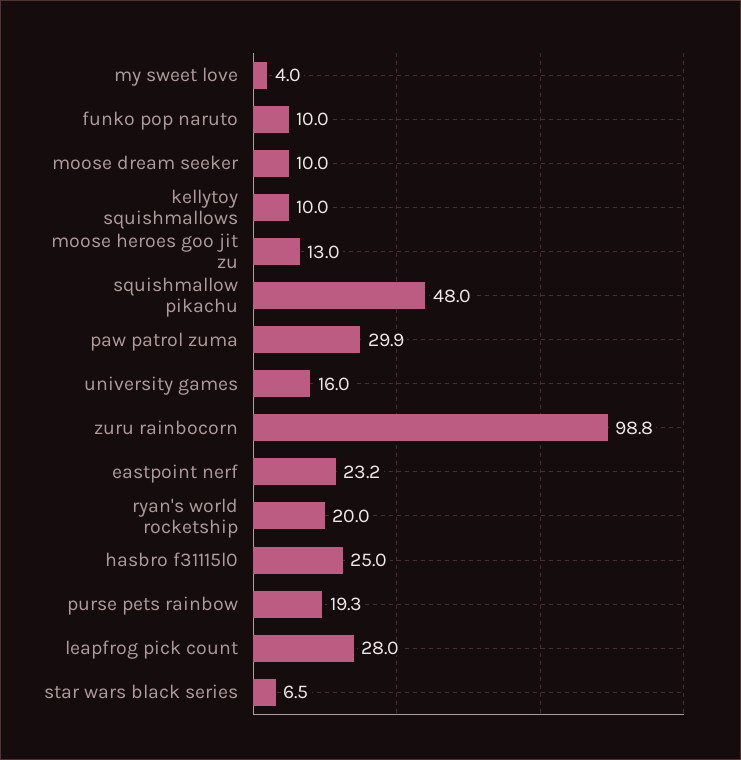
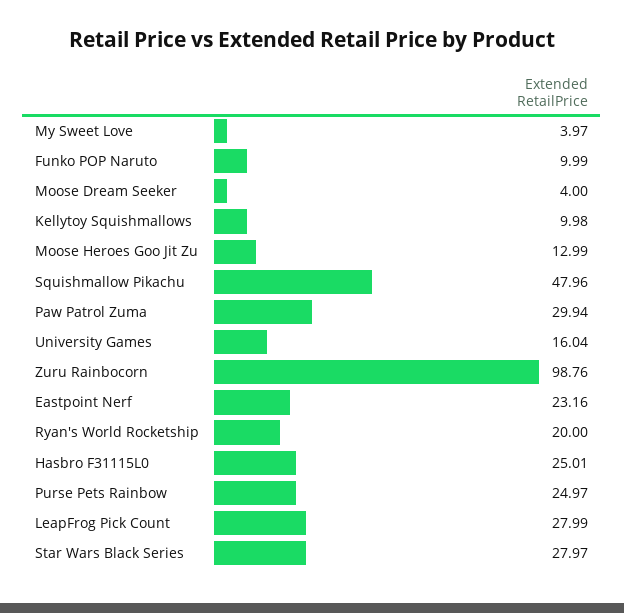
  {
    "my sweet love": 3.97,
    "funko pop naruto": 9.99,
-   "moose dream seeker": 10,
+   "moose dream seeker": 4,
    "kellytoy squishmallows": 9.98,
    "moose heroes goo jit zu": 12.99,
    "squishmallow pikachu": 47.96,
    "paw patrol zuma": 29.94,
    "university games": 16.04,
    "zuru rainbocorn": 98.76,
    "eastpoint nerf": 23.16,
    "ryan's world rocketship": 20,
    "hasbro f31115l0": 25.01,
-   "purse pets rainbow": 19.3,
+   "purse pets rainbow": 24.97,
    "leapfrog pick count": 27.99,
-   "star wars black series": 6.5
+   "star wars black series": 27.97
  }

